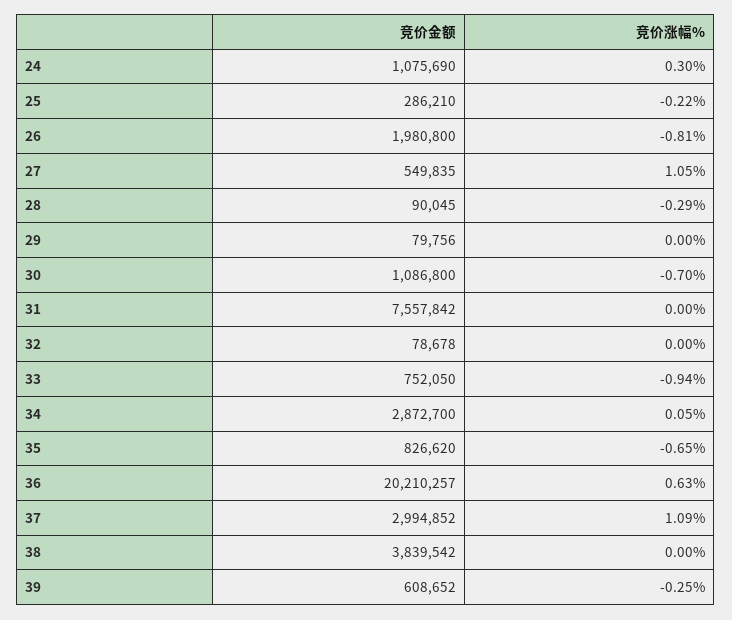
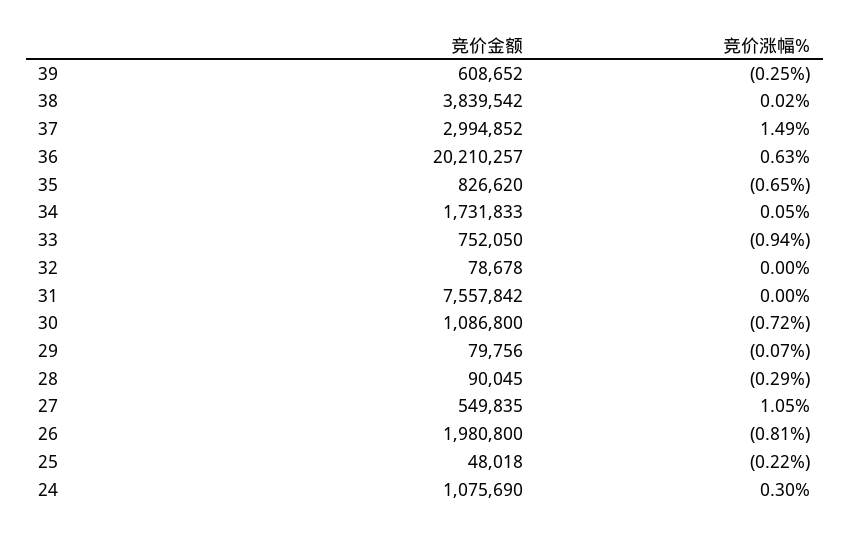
  {
    "竞价金额": {
      "24": 1075690,
-     "25": 286210,
+     "25": 48018,
      "26": 1980800,
      "27": 549835,
      "28": 90045,
      "29": 79756,
      "30": 1086800,
      "31": 7557842,
      "32": 78678,
      "33": 752050,
-     "34": 2872700,
+     "34": 1731833,
      "35": 826620,
      "36": 20210257,
      "37": 2994852,
      "38": 3839542,
      "39": 608652
    },
    "竞价涨幅%": {
      "24": 0.3,
      "25": -0.22,
      "26": -0.81,
      "27": 1.05,
      "28": -0.29,
-     "29": 0,
+     "29": -0.07,
-     "30": -0.7,
+     "30": -0.72,
      "31": 0,
      "32": 0,
      "33": -0.94,
      "34": 0.05,
      "35": -0.65,
      "36": 0.63,
-     "37": 1.09,
+     "37": 1.49,
-     "38": 0,
+     "38": 0.02,
      "39": -0.25
    }
  }

